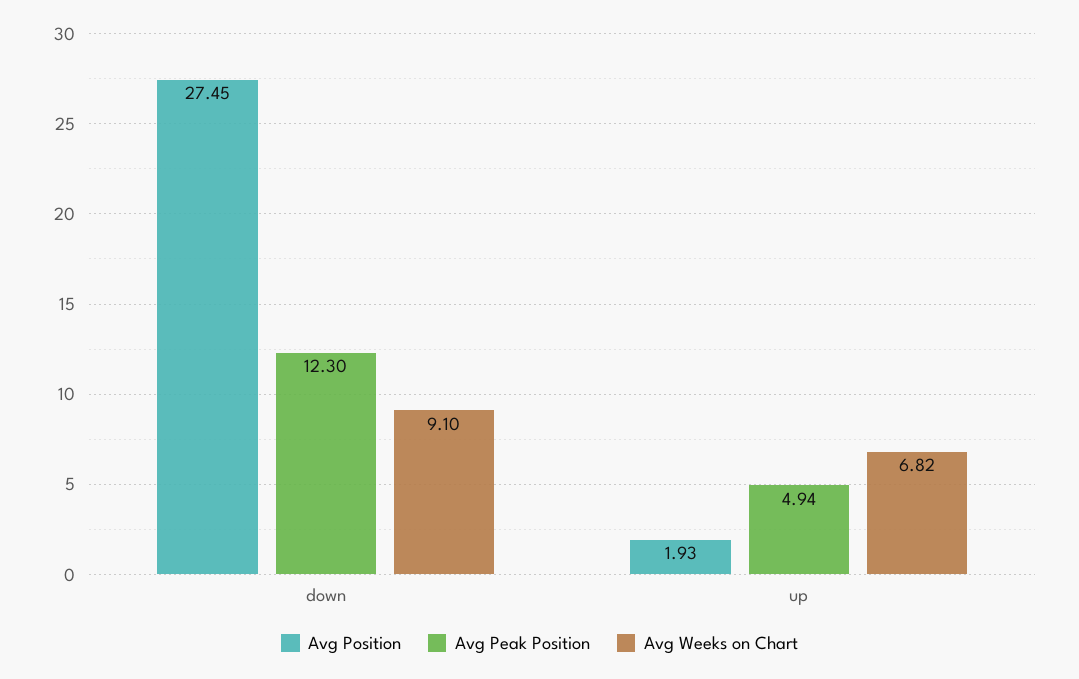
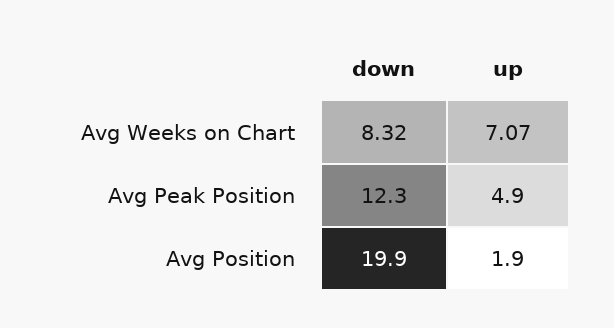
  {
    "Avg Position": {
-     "down": 27.45,
+     "down": 19.9,
      "up": 1.93
    },
    "Avg Peak Position": {
      "down": 12.3,
      "up": 4.94
    },
    "Avg Weeks on Chart": {
-     "down": 9.1,
+     "down": 8.32,
-     "up": 6.82
+     "up": 7.07
    }
  }

